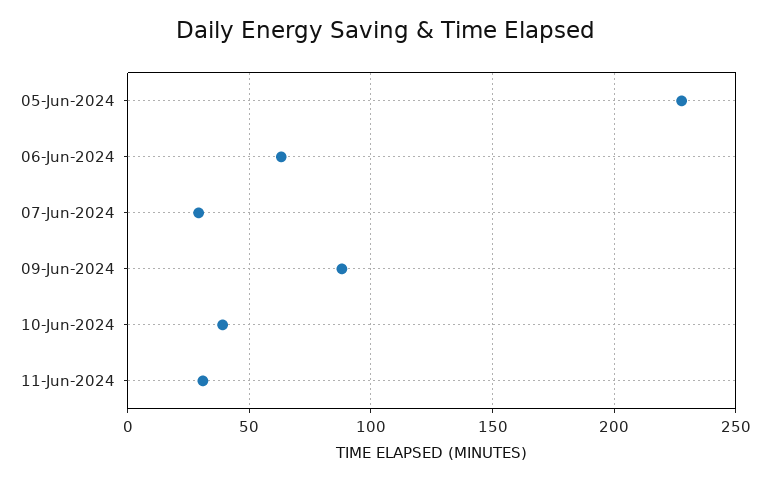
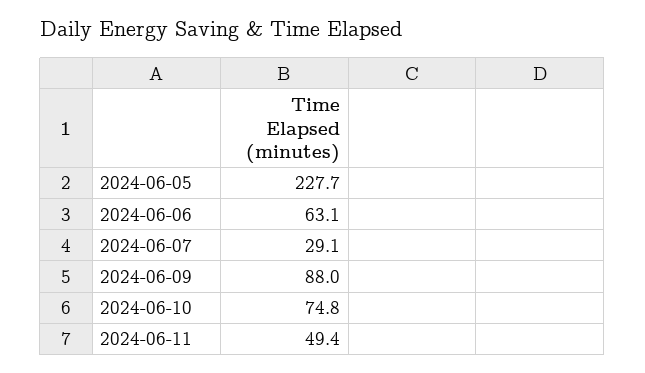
  {
    "05-Jun-2024": 227.7,
    "06-Jun-2024": 63.1,
    "07-Jun-2024": 29.1,
    "09-Jun-2024": 88,
-   "10-Jun-2024": 40,
+   "10-Jun-2024": 74.8,
-   "11-Jun-2024": 30
+   "11-Jun-2024": 49.4
  }

